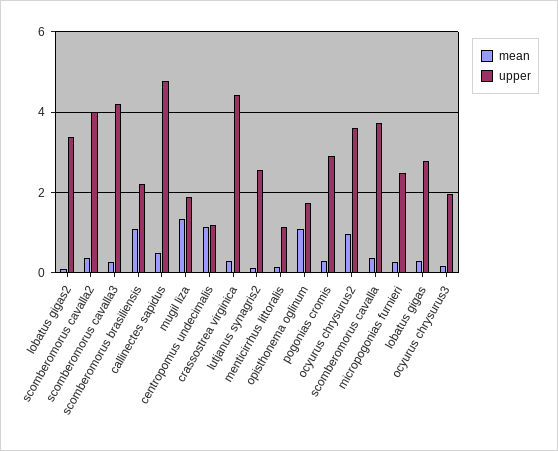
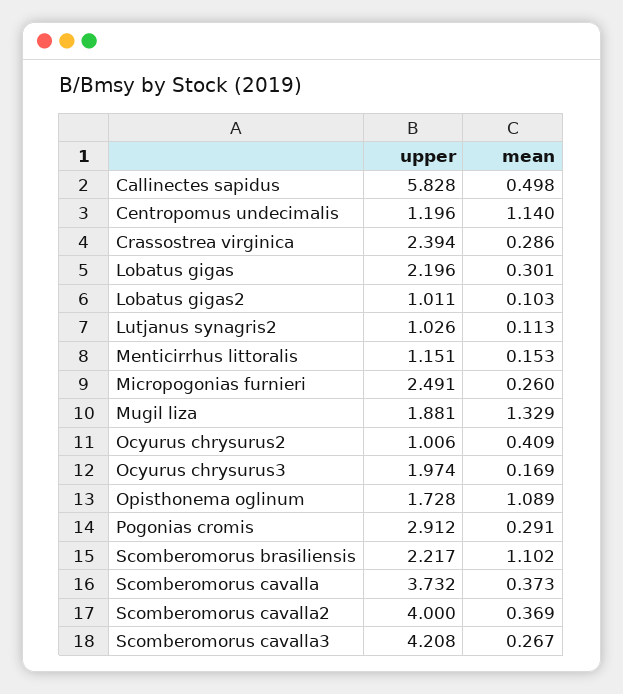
  {
    "mean": {
      "lobatus gigas2": 0.103,
      "scomberomorus cavalla2": 0.369,
      "scomberomorus cavalla3": 0.267,
      "scomberomorus brasiliensis": 1.102,
      "callinectes sapidus": 0.498,
      "mugil liza": 1.329,
      "centropomus undecimalis": 1.14,
      "crassostrea virginica": 0.286,
      "lutjanus synagris2": 0.113,
      "menticirrhus littoralis": 0.153,
      "opisthonema oglinum": 1.089,
      "pogonias cromis": 0.291,
-     "ocyurus chrysurus2": 1,
+     "ocyurus chrysurus2": 0.409,
      "scomberomorus cavalla": 0.373,
      "micropogonias furnieri": 0.26,
      "lobatus gigas": 0.301,
      "ocyurus chrysurus3": 0.169
    },
    "upper": {
-     "lobatus gigas2": 3.4,
+     "lobatus gigas2": 1.011,
      "scomberomorus cavalla2": 4,
      "scomberomorus cavalla3": 4.208,
      "scomberomorus brasiliensis": 2.217,
-     "callinectes sapidus": 4.8,
+     "callinectes sapidus": 5.828,
      "mugil liza": 1.881,
      "centropomus undecimalis": 1.196,
-     "crassostrea virginica": 4.4,
+     "crassostrea virginica": 2.394,
-     "lutjanus synagris2": 2.6,
+     "lutjanus synagris2": 1.026,
      "menticirrhus littoralis": 1.151,
      "opisthonema oglinum": 1.728,
      "pogonias cromis": 2.912,
-     "ocyurus chrysurus2": 3.6,
+     "ocyurus chrysurus2": 1.006,
      "scomberomorus cavalla": 3.732,
      "micropogonias furnieri": 2.491,
-     "lobatus gigas": 2.8,
+     "lobatus gigas": 2.196,
      "ocyurus chrysurus3": 1.974
    }
  }

